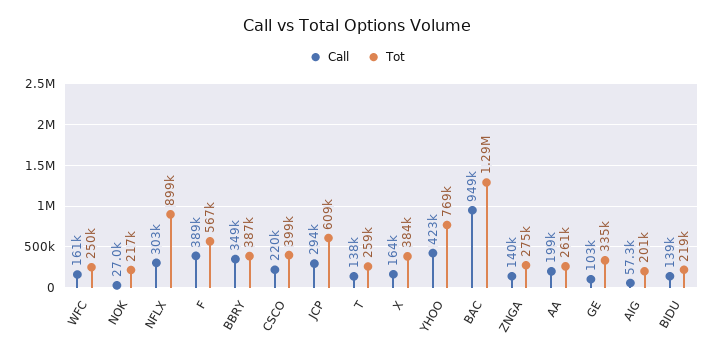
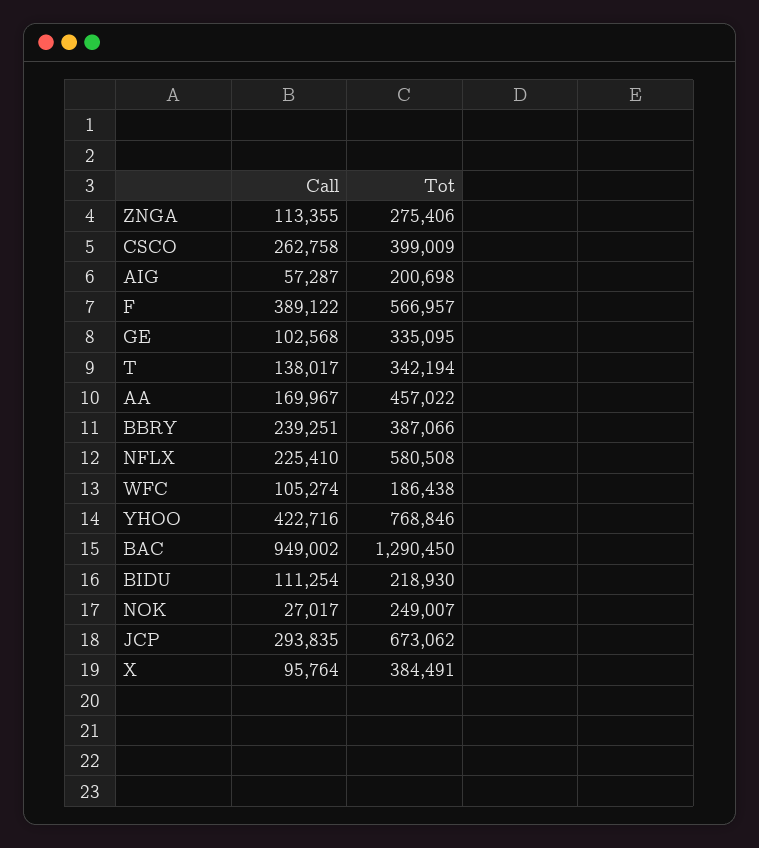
  {
    "Call": {
-     "WFC": 161000,
+     "WFC": 105274,
      "NOK": 27017,
-     "NFLX": 303000,
+     "NFLX": 225410,
      "F": 389122,
-     "BBRY": 349000,
+     "BBRY": 239251,
-     "CSCO": 220000,
+     "CSCO": 262758,
      "JCP": 293835,
      "T": 138017,
-     "X": 164000,
+     "X": 95764,
      "YHOO": 422716,
      "BAC": 949002,
-     "ZNGA": 140000,
+     "ZNGA": 113355,
-     "AA": 199000,
+     "AA": 169967,
      "GE": 102568,
      "AIG": 57287,
-     "BIDU": 139000
+     "BIDU": 111254
    },
    "Tot": {
-     "WFC": 250000,
+     "WFC": 186438,
-     "NOK": 217000,
+     "NOK": 249007,
-     "NFLX": 899000,
+     "NFLX": 580508,
      "F": 566957,
      "BBRY": 387066,
      "CSCO": 399009,
-     "JCP": 609000,
+     "JCP": 673062,
-     "T": 259000,
+     "T": 342194,
      "X": 384491,
      "YHOO": 768846,
      "BAC": 1290450,
      "ZNGA": 275406,
-     "AA": 261000,
+     "AA": 457022,
      "GE": 335095,
      "AIG": 200698,
      "BIDU": 218930
    }
  }

